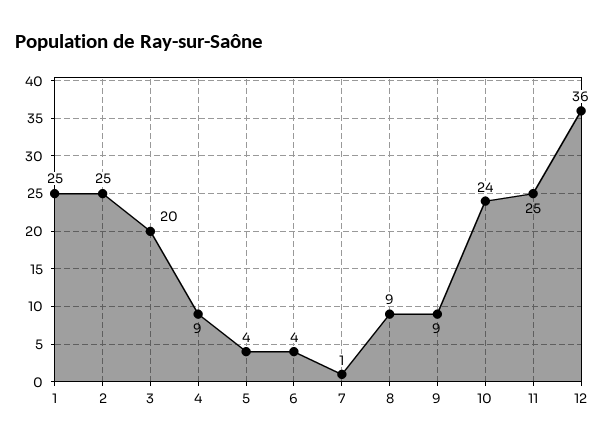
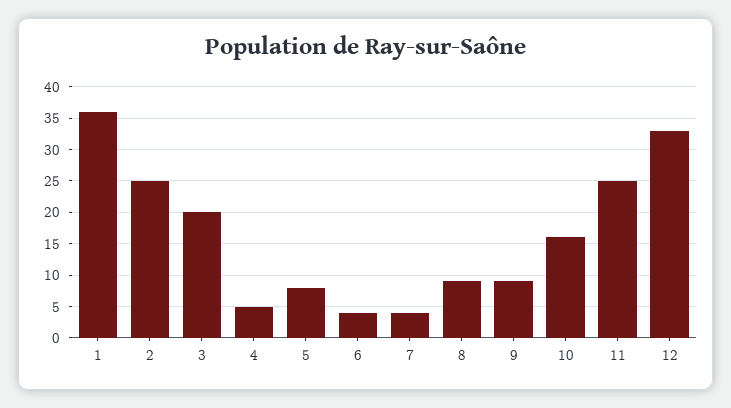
  {
-   "1": 25,
+   "1": 36,
    "2": 25,
    "3": 20,
-   "4": 9,
+   "4": 5,
-   "5": 4,
+   "5": 8,
    "6": 4,
-   "7": 1,
+   "7": 4,
    "8": 9,
    "9": 9,
-   "10": 24,
+   "10": 16,
    "11": 25,
-   "12": 36
+   "12": 33
  }

